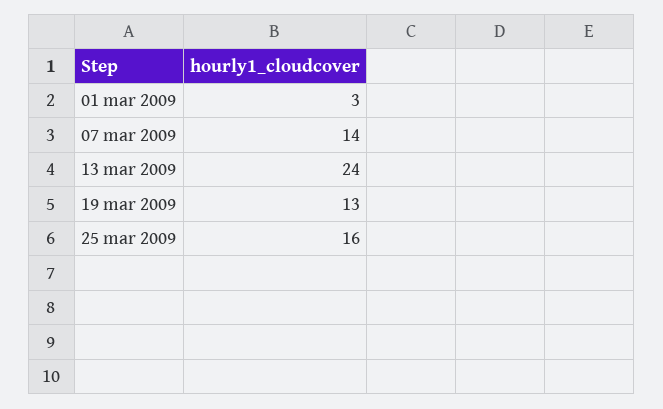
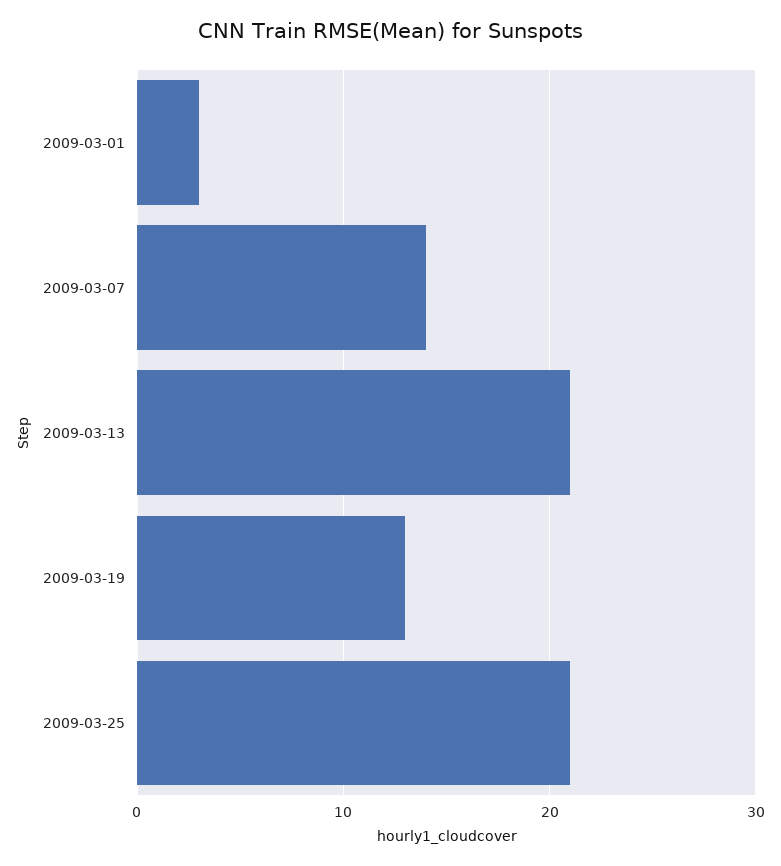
  {
    "01 mar 2009": 3,
    "07 mar 2009": 14,
-   "13 mar 2009": 24,
+   "13 mar 2009": 21,
    "19 mar 2009": 13,
-   "25 mar 2009": 16
+   "25 mar 2009": 21
  }

